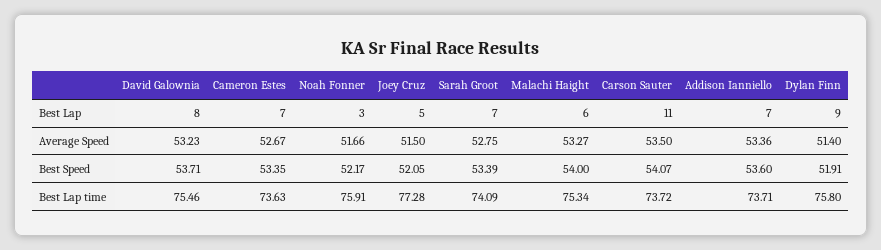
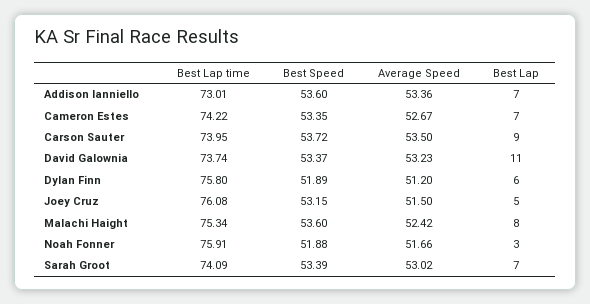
  {
    "David Galownia": {
-     "Best Lap": 8,
+     "Best Lap": 11,
      "Average Speed": 53.23,
-     "Best Speed": 53.71,
+     "Best Speed": 53.37,
-     "Best Lap time": 75.46
+     "Best Lap time": 73.74
    },
    "Cameron Estes": {
      "Best Lap": 7,
      "Average Speed": 52.67,
      "Best Speed": 53.35,
-     "Best Lap time": 73.63
+     "Best Lap time": 74.22
    },
    "Noah Fonner": {
      "Best Lap": 3,
      "Average Speed": 51.66,
-     "Best Speed": 52.17,
+     "Best Speed": 51.88,
      "Best Lap time": 75.91
    },
    "Joey Cruz": {
      "Best Lap": 5,
      "Average Speed": 51.5,
-     "Best Speed": 52.05,
+     "Best Speed": 53.15,
-     "Best Lap time": 77.28
+     "Best Lap time": 76.08
    },
    "Sarah Groot": {
      "Best Lap": 7,
-     "Average Speed": 52.75,
+     "Average Speed": 53.02,
      "Best Speed": 53.39,
      "Best Lap time": 74.09
    },
    "Malachi Haight": {
-     "Best Lap": 6,
+     "Best Lap": 8,
-     "Average Speed": 53.27,
+     "Average Speed": 52.42,
-     "Best Speed": 54,
+     "Best Speed": 53.6,
      "Best Lap time": 75.34
    },
    "Carson Sauter": {
-     "Best Lap": 11,
+     "Best Lap": 9,
      "Average Speed": 53.5,
-     "Best Speed": 54.07,
+     "Best Speed": 53.72,
-     "Best Lap time": 73.72
+     "Best Lap time": 73.95
    },
    "Addison Ianniello": {
      "Best Lap": 7,
      "Average Speed": 53.36,
      "Best Speed": 53.6,
-     "Best Lap time": 73.71
+     "Best Lap time": 73.01
    },
    "Dylan Finn": {
-     "Best Lap": 9,
+     "Best Lap": 6,
-     "Average Speed": 51.4,
+     "Average Speed": 51.2,
-     "Best Speed": 51.91,
+     "Best Speed": 51.89,
      "Best Lap time": 75.8
    }
  }

